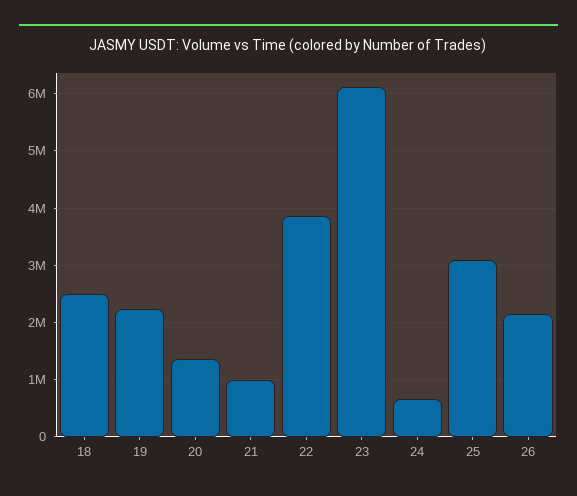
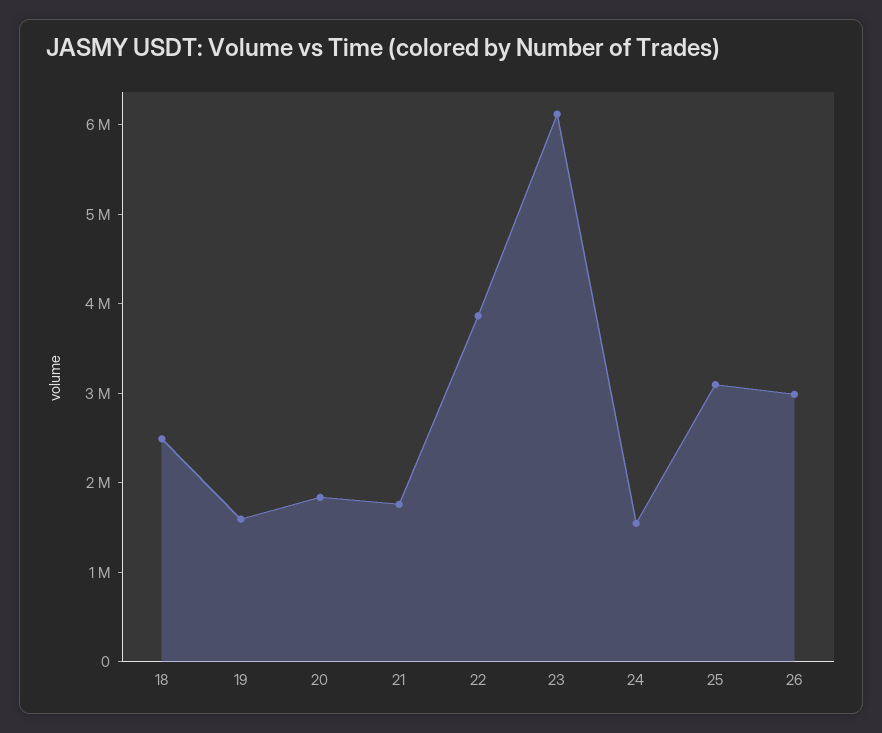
  {
    "18": 2400000,
-   "19": 2200000,
+   "19": 1600000,
-   "20": 1400000,
+   "20": 1800000,
-   "21": 1000000,
+   "21": 1800000,
    "22": 3800000,
    "23": 6200000,
-   "24": 600000,
+   "24": 1600000,
    "25": 3000000,
-   "26": 2200000
+   "26": 3000000
  }

